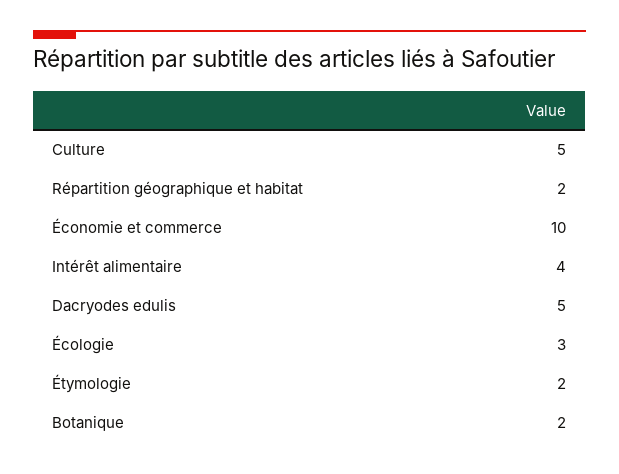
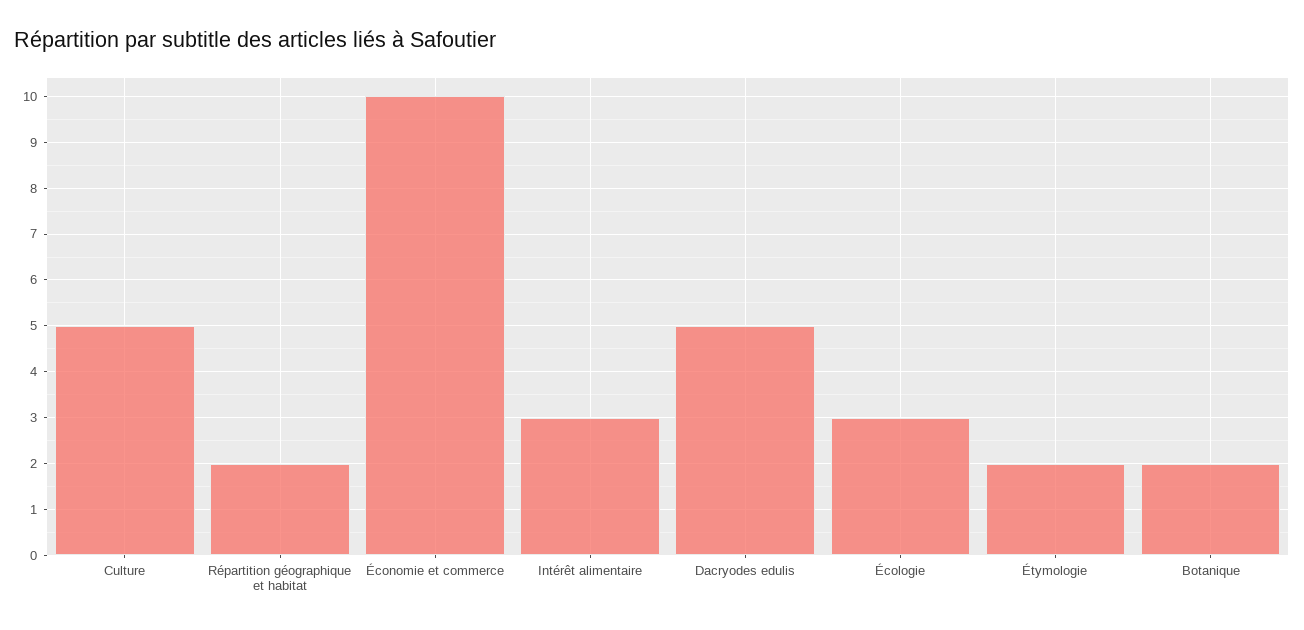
  {
    "Culture": 5,
    "Répartition géographique et habitat": 2,
    "Économie et commerce": 10,
-   "Intérêt alimentaire": 4,
+   "Intérêt alimentaire": 3,
    "Dacryodes edulis": 5,
    "Écologie": 3,
    "Étymologie": 2,
    "Botanique": 2
  }

